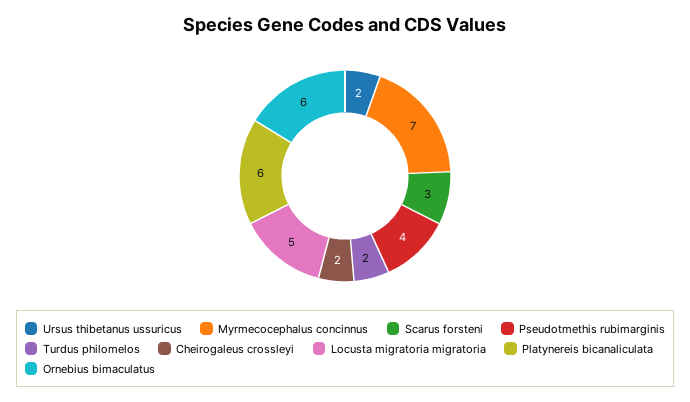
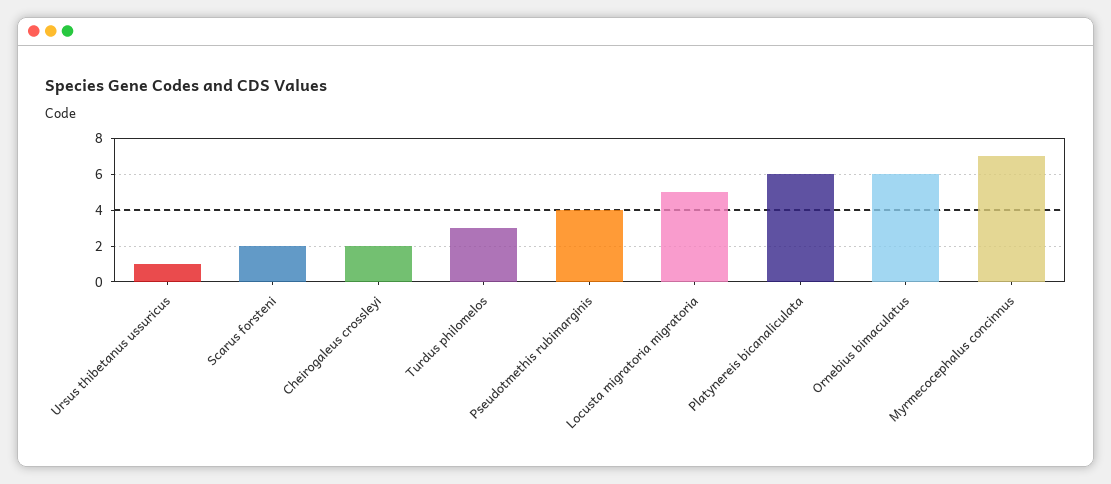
  {
-   "Ursus thibetanus ussuricus": 2,
+   "Ursus thibetanus ussuricus": 1,
    "Myrmecocephalus concinnus": 7,
-   "Scarus forsteni": 3,
+   "Scarus forsteni": 2,
    "Pseudotmethis rubimarginis": 4,
-   "Turdus philomelos": 2,
+   "Turdus philomelos": 3,
    "Cheirogaleus crossleyi": 2,
    "Locusta migratoria migratoria": 5,
    "Platynereis bicanaliculata": 6,
    "Ornebius bimaculatus": 6
  }

